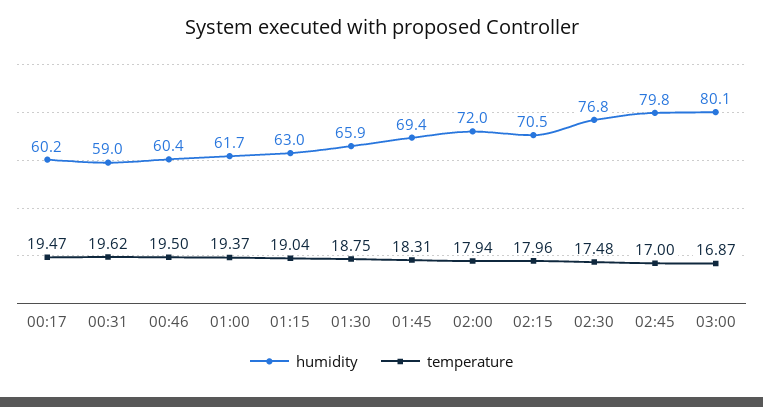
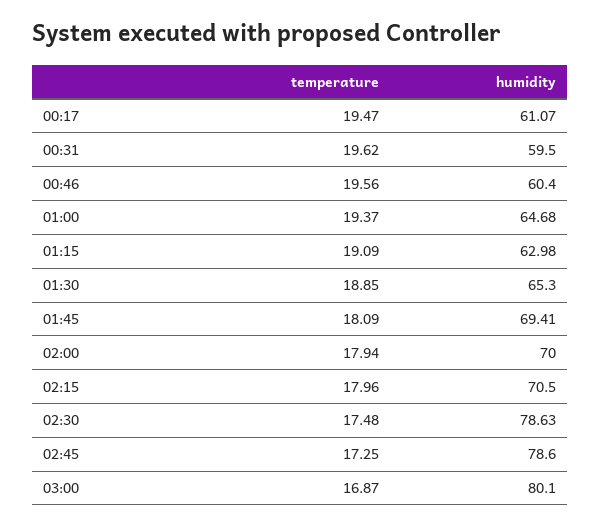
  {
    "humidity": {
-     "00:17": 60.2,
+     "00:17": 61.07,
-     "00:31": 59,
+     "00:31": 59.5,
      "00:46": 60.4,
-     "01:00": 61.7,
+     "01:00": 64.68,
      "01:15": 62.98,
-     "01:30": 65.9,
+     "01:30": 65.3,
      "01:45": 69.41,
-     "02:00": 72,
+     "02:00": 70,
      "02:15": 70.5,
-     "02:30": 76.8,
+     "02:30": 78.63,
-     "02:45": 79.8,
+     "02:45": 78.6,
      "03:00": 80.1
    },
    "temperature": {
      "00:17": 19.47,
      "00:31": 19.62,
-     "00:46": 19.5,
+     "00:46": 19.56,
      "01:00": 19.37,
-     "01:15": 19.04,
+     "01:15": 19.09,
-     "01:30": 18.75,
+     "01:30": 18.85,
-     "01:45": 18.31,
+     "01:45": 18.09,
      "02:00": 17.94,
      "02:15": 17.96,
      "02:30": 17.48,
-     "02:45": 17,
+     "02:45": 17.25,
      "03:00": 16.87
    }
  }

